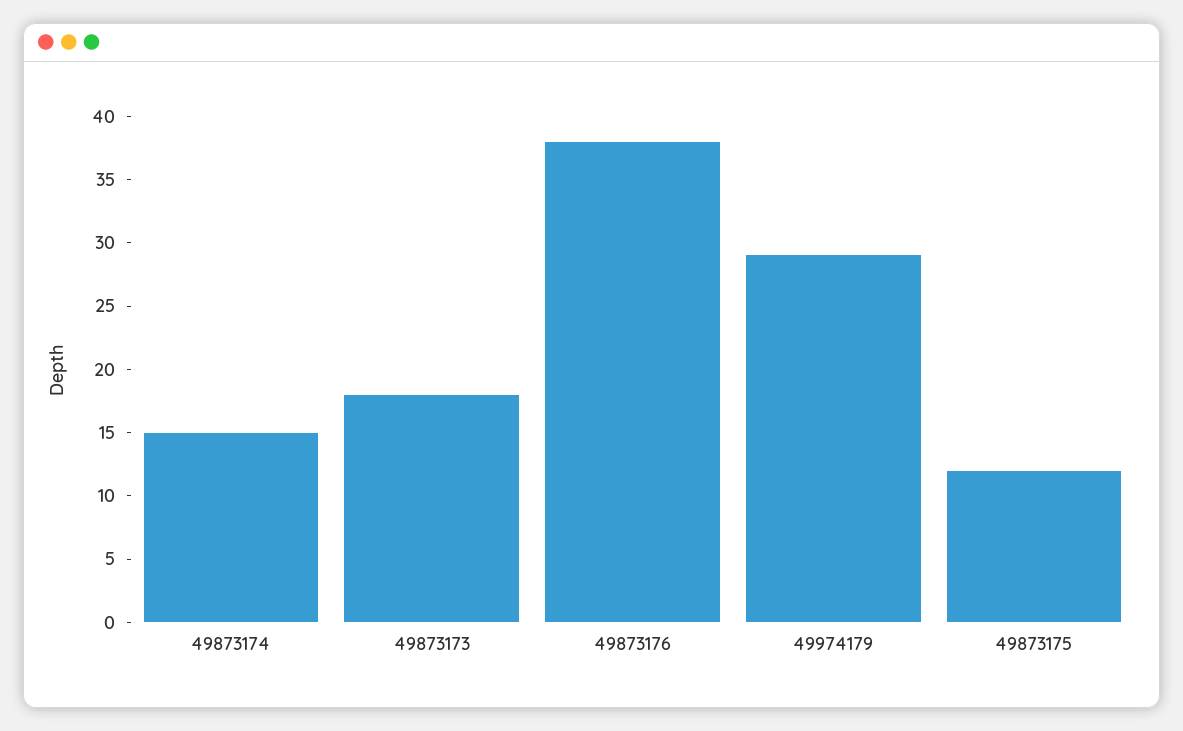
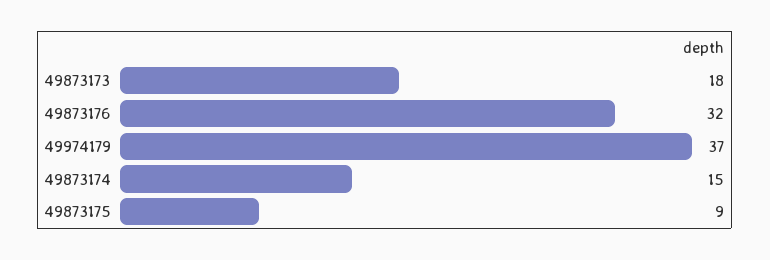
  {
    "49873174": 15,
    "49873173": 18,
-   "49873176": 38,
+   "49873176": 32,
-   "49974179": 29,
+   "49974179": 37,
-   "49873175": 12
+   "49873175": 9
  }

